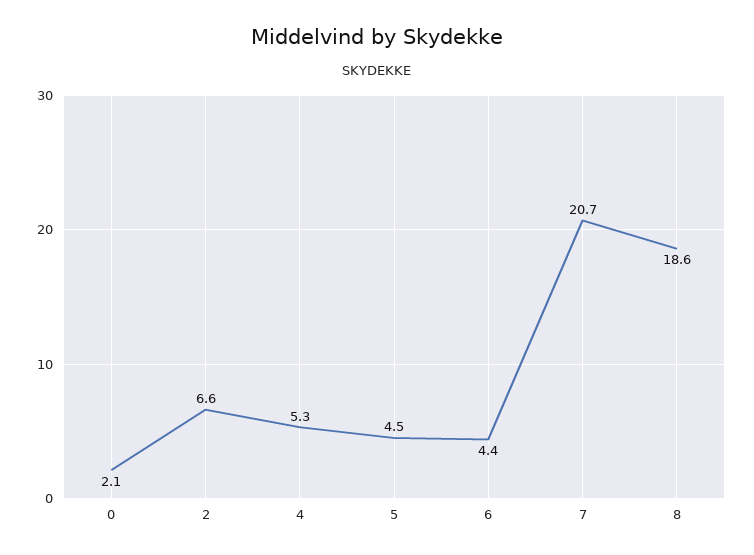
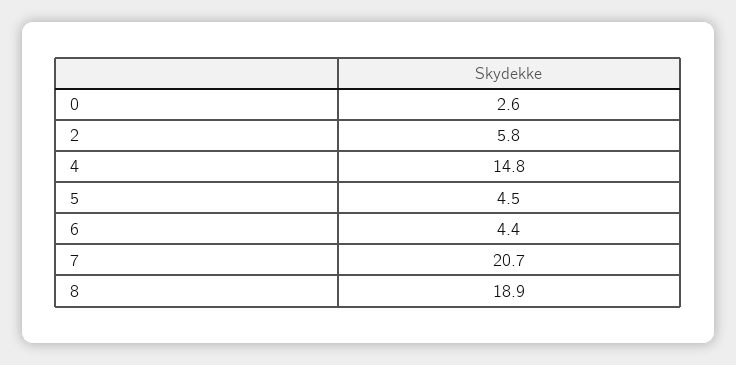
  {
-   "0": 2.1,
+   "0": 2.6,
-   "2": 6.6,
+   "2": 5.8,
-   "4": 5.3,
+   "4": 14.8,
    "5": 4.5,
    "6": 4.4,
    "7": 20.7,
-   "8": 18.6
+   "8": 18.9
  }

